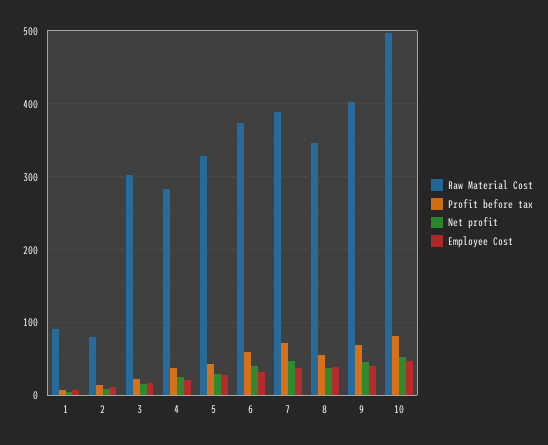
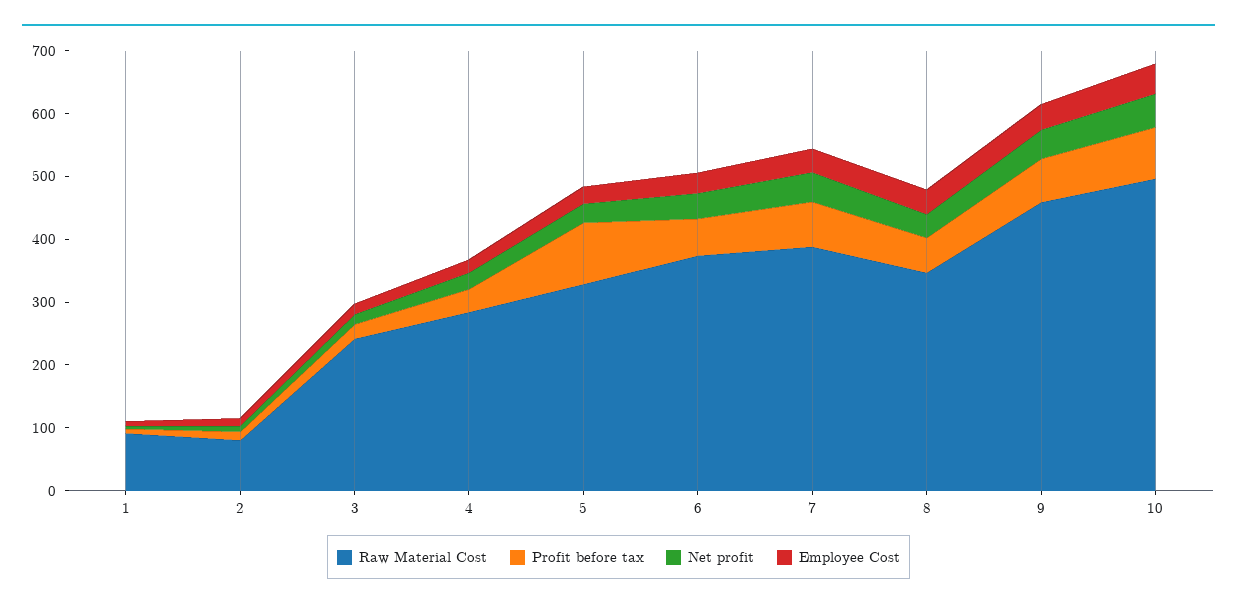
  {
    "Raw Material Cost": {
      "1": 90,
      "2": 80,
-     "3": 300,
+     "3": 240,
      "4": 280,
      "5": 330,
      "6": 370,
      "7": 390,
      "8": 350,
-     "9": 400,
+     "9": 460,
      "10": 500
    },
    "Profit before tax": {
      "1": 10,
      "2": 10,
      "3": 20,
      "4": 40,
-     "5": 40,
+     "5": 100,
      "6": 60,
      "7": 70,
      "8": 60,
      "9": 70,
      "10": 80
    },
    "Net profit": {
      "1": 0,
      "2": 10,
      "3": 20,
      "4": 30,
      "5": 30,
      "6": 40,
      "7": 50,
      "8": 40,
      "9": 50,
      "10": 50
    },
    "Employee Cost": {
      "1": 10,
      "2": 10,
      "3": 20,
      "4": 20,
      "5": 30,
      "6": 30,
      "7": 40,
      "8": 40,
      "9": 40,
      "10": 50
    }
  }

